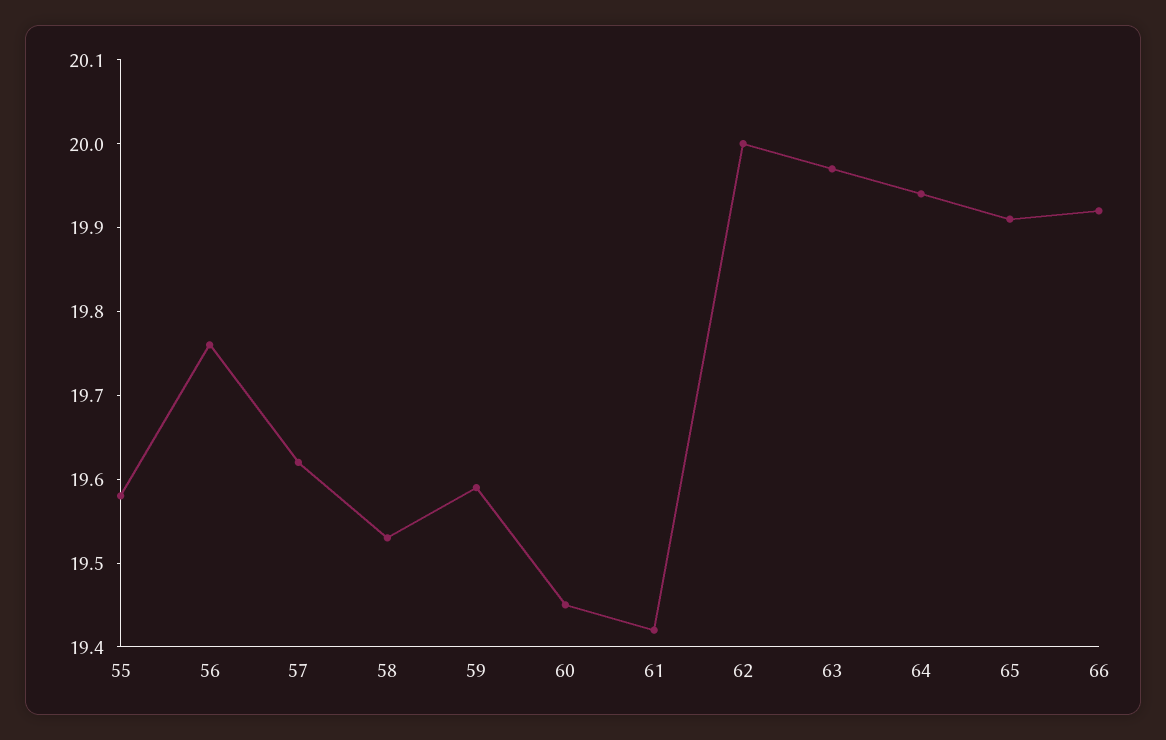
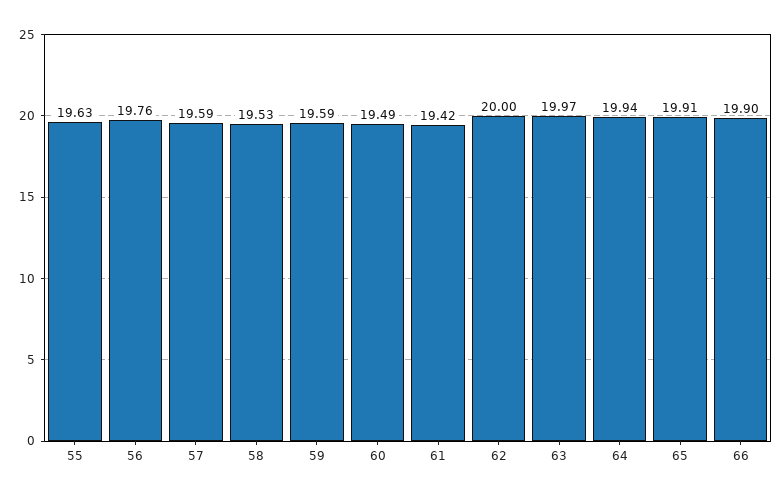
  {
-   "55": 19.58,
+   "55": 19.63,
    "56": 19.76,
-   "57": 19.62,
+   "57": 19.59,
    "58": 19.53,
    "59": 19.59,
-   "60": 19.45,
+   "60": 19.49,
    "61": 19.42,
    "62": 20,
    "63": 19.97,
    "64": 19.94,
    "65": 19.91,
-   "66": 19.92
+   "66": 19.9
  }

